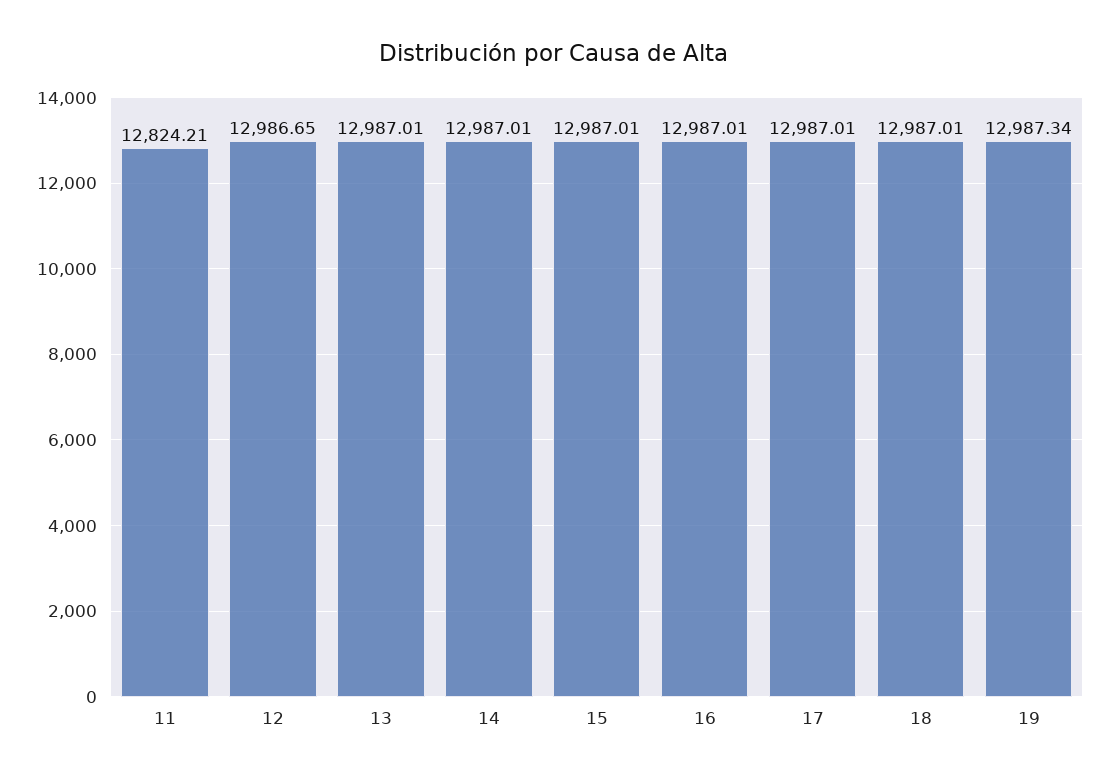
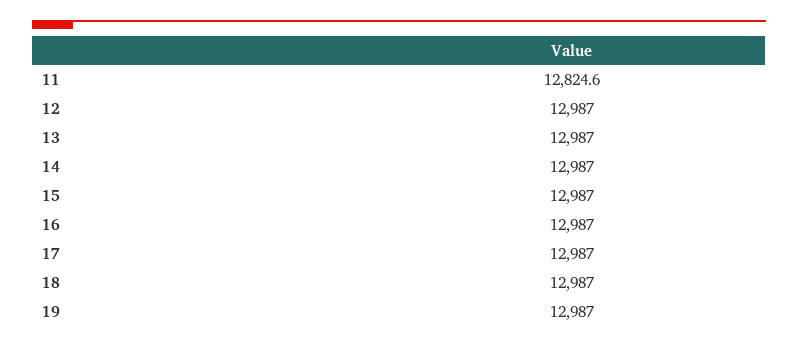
  {
-   "11": 12824.21,
+   "11": 12824.6,
-   "12": 12986.65,
+   "12": 12987,
    "13": 12987.01,
    "14": 12987.01,
    "15": 12987.01,
    "16": 12987.01,
    "17": 12987.01,
    "18": 12987.01,
-   "19": 12987.34
+   "19": 12987
  }

